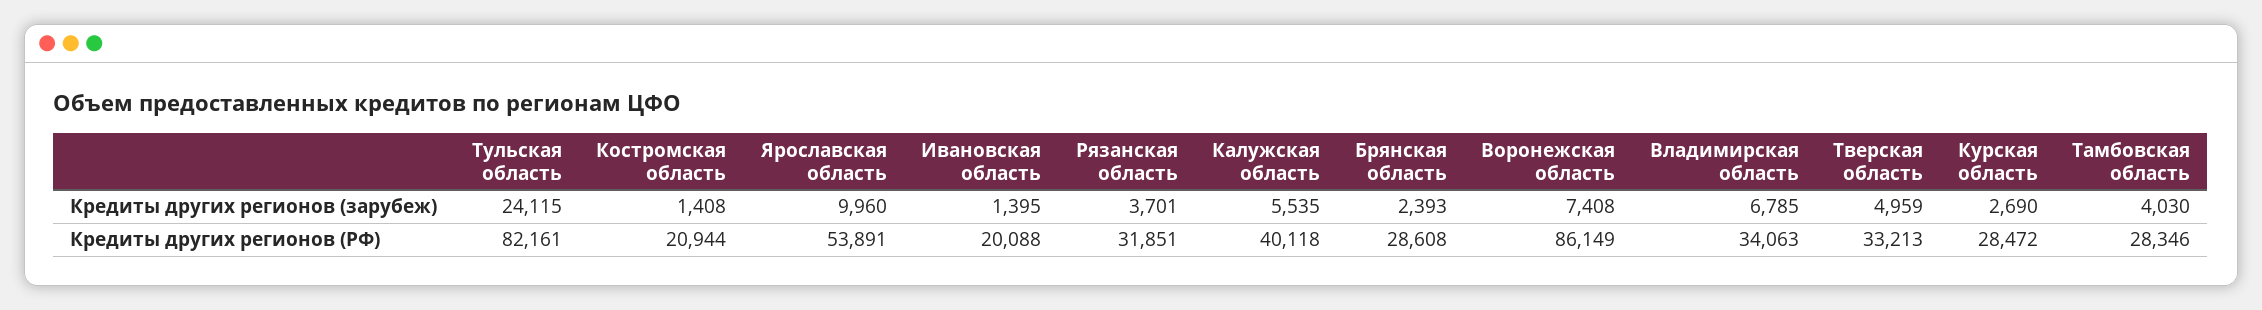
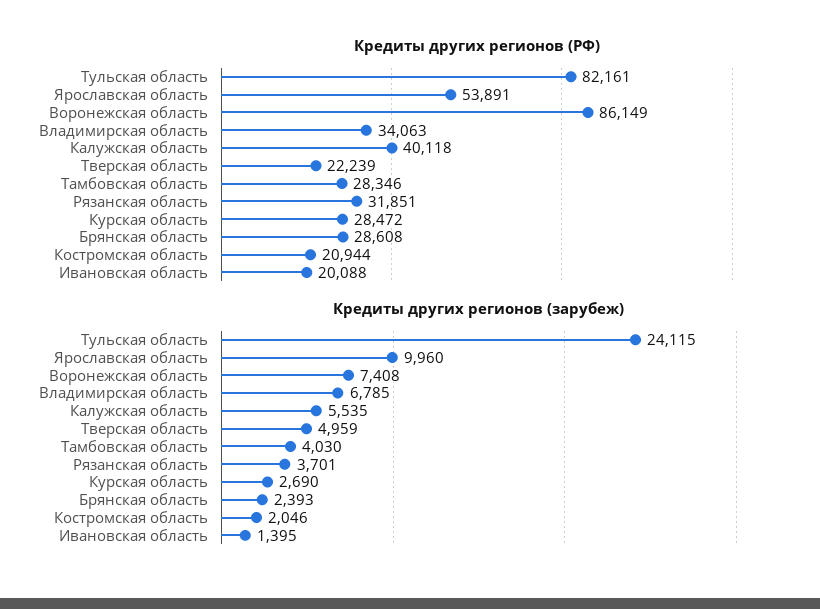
  {
    "Кредиты других регионов (зарубеж)": {
      "Тульская область": 24115,
-     "Костромская область": 1408,
+     "Костромская область": 2046,
      "Ярославская область": 9960,
      "Ивановская область": 1395,
      "Рязанская область": 3701,
      "Калужская область": 5535,
      "Брянская область": 2393,
      "Воронежская область": 7408,
      "Владимирская область": 6785,
      "Тверская область": 4959,
      "Курская область": 2690,
      "Тамбовская область": 4030
    },
    "Кредиты других регионов (РФ)": {
      "Тульская область": 82161,
      "Костромская область": 20944,
      "Ярославская область": 53891,
      "Ивановская область": 20088,
      "Рязанская область": 31851,
      "Калужская область": 40118,
      "Брянская область": 28608,
      "Воронежская область": 86149,
      "Владимирская область": 34063,
-     "Тверская область": 33213,
+     "Тверская область": 22239,
      "Курская область": 28472,
      "Тамбовская область": 28346
    }
  }

